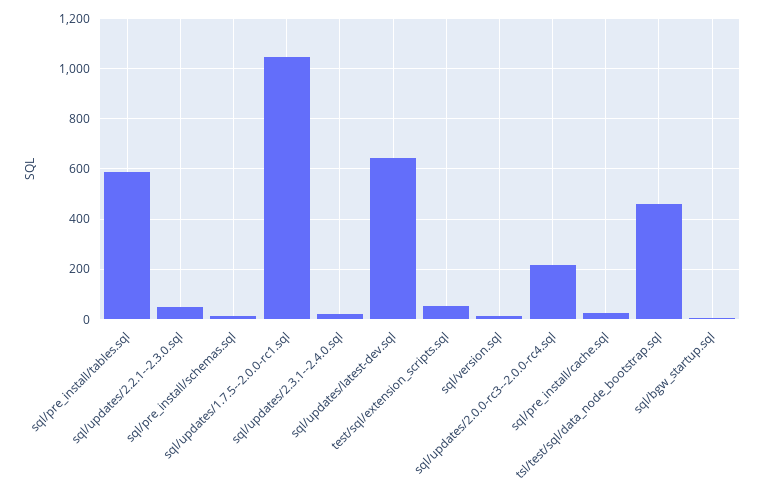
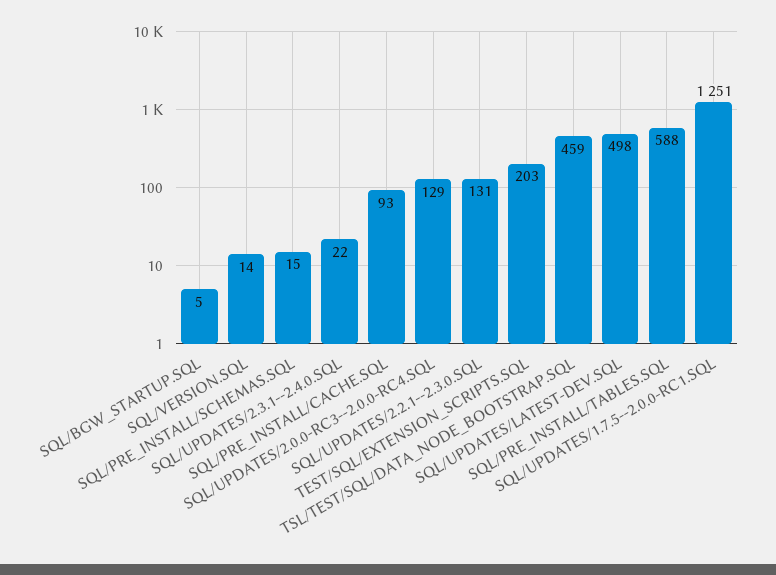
  {
    "sql/pre_install/tables.sql": 588,
-   "sql/updates/2.2.1--2.3.0.sql": 50,
+   "sql/updates/2.2.1--2.3.0.sql": 131,
    "sql/pre_install/schemas.sql": 15,
-   "sql/updates/1.7.5--2.0.0-rc1.sql": 1050,
+   "sql/updates/1.7.5--2.0.0-rc1.sql": 1251,
    "sql/updates/2.3.1--2.4.0.sql": 22,
-   "sql/updates/latest-dev.sql": 650,
+   "sql/updates/latest-dev.sql": 498,
-   "test/sql/extension_scripts.sql": 50,
+   "test/sql/extension_scripts.sql": 203,
    "sql/version.sql": 14,
-   "sql/updates/2.0.0-rc3--2.0.0-rc4.sql": 225,
+   "sql/updates/2.0.0-rc3--2.0.0-rc4.sql": 129,
-   "sql/pre_install/cache.sql": 25,
+   "sql/pre_install/cache.sql": 93,
    "tsl/test/sql/data_node_bootstrap.sql": 459,
    "sql/bgw_startup.sql": 5
  }

